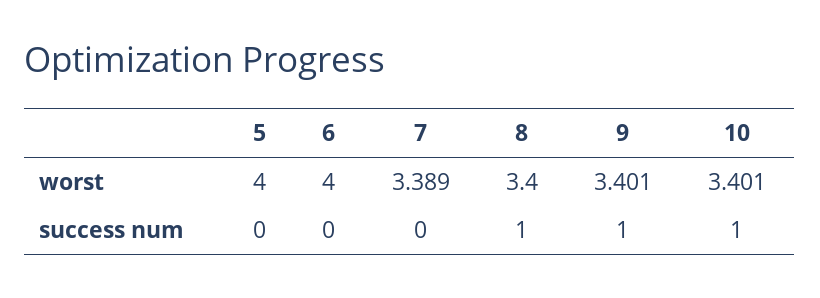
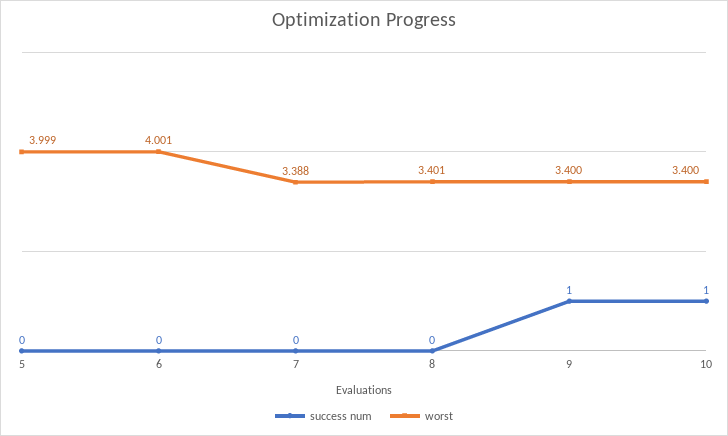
  {
    "worst": {
-     "5": 4,
+     "5": 3.999,
-     "6": 4,
+     "6": 4.001,
-     "7": 3.389,
+     "7": 3.388,
-     "8": 3.4,
+     "8": 3.401,
-     "9": 3.401,
+     "9": 3.4,
-     "10": 3.401
+     "10": 3.4
    },
    "success num": {
      "5": 0,
      "6": 0,
      "7": 0,
-     "8": 1,
+     "8": 0,
      "9": 1,
      "10": 1
    }
  }

